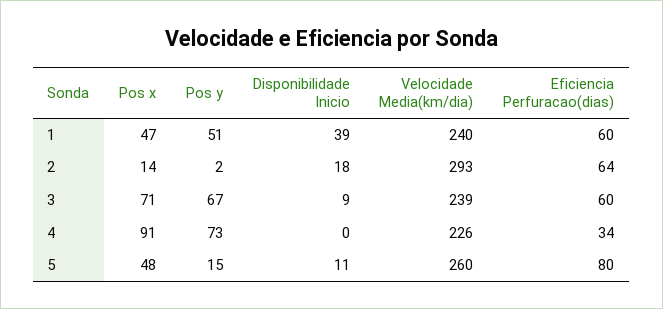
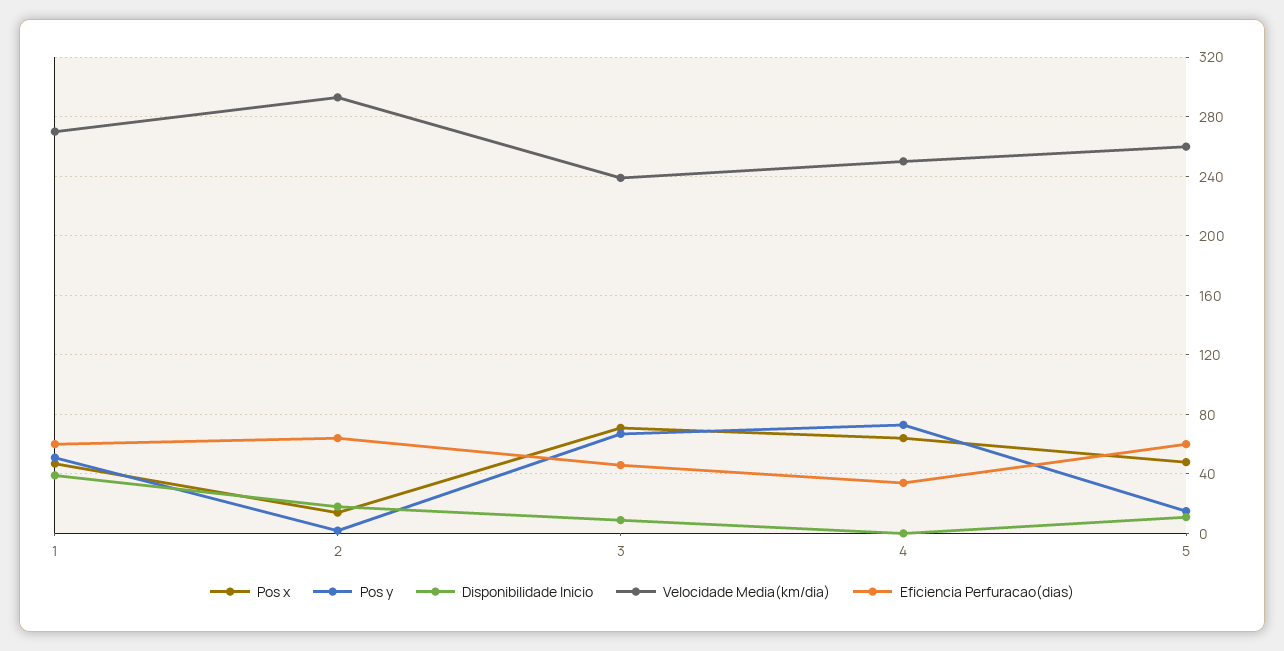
  {
    "Pos x": {
      "1": 47,
      "2": 14,
      "3": 71,
-     "4": 91,
+     "4": 65,
      "5": 48
    },
    "Pos y": {
      "1": 51,
      "2": 2,
      "3": 67,
      "4": 73,
      "5": 15
    },
    "Disponibilidade Inicio": {
      "1": 39,
      "2": 18,
      "3": 9,
      "4": 0,
      "5": 11
    },
    "Velocidade Media(km/dia)": {
-     "1": 240,
+     "1": 270,
      "2": 293,
      "3": 239,
-     "4": 226,
+     "4": 250,
      "5": 260
    },
    "Eficiencia Perfuracao(dias)": {
      "1": 60,
      "2": 64,
-     "3": 60,
+     "3": 45,
      "4": 34,
-     "5": 80
+     "5": 60
    }
  }

